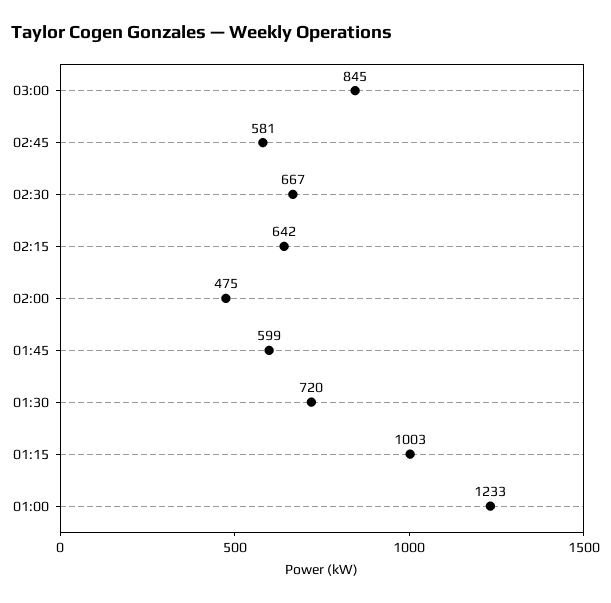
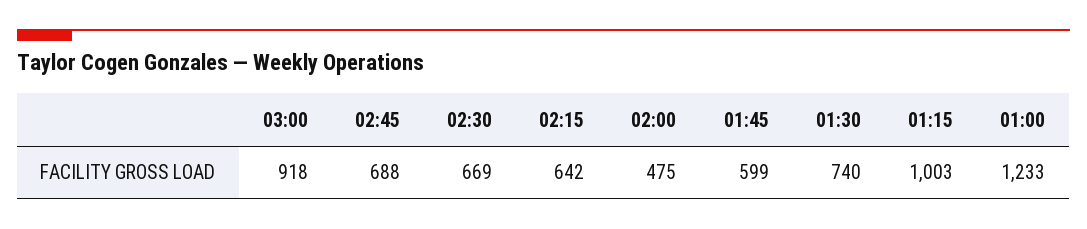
  {
-   "03:00": 845,
+   "03:00": 918,
-   "02:45": 581,
+   "02:45": 688,
-   "02:30": 667,
+   "02:30": 669,
    "02:15": 642,
    "02:00": 475,
    "01:45": 599,
-   "01:30": 720,
+   "01:30": 740,
    "01:15": 1003,
    "01:00": 1233
  }

